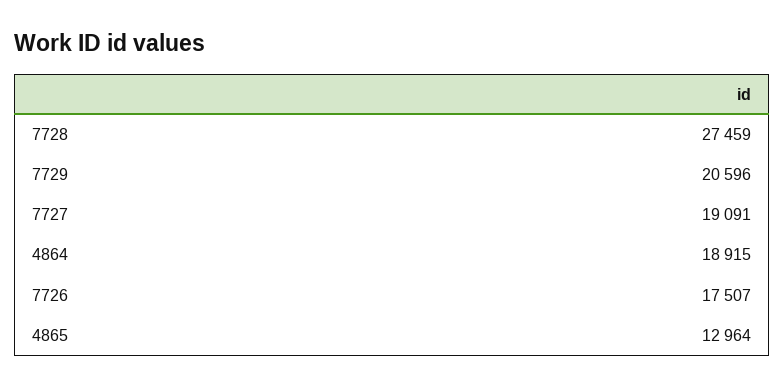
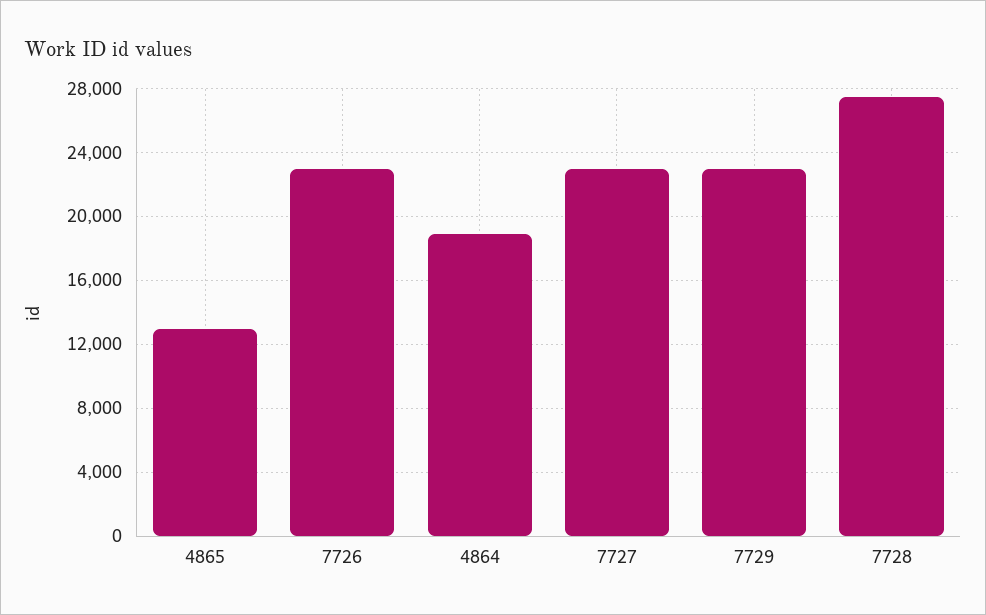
  {
    "7728": 27459,
-   "7729": 20596,
+   "7729": 23000,
-   "7727": 19091,
+   "7727": 23000,
    "4864": 18915,
-   "7726": 17507,
+   "7726": 23000,
    "4865": 12964
  }

